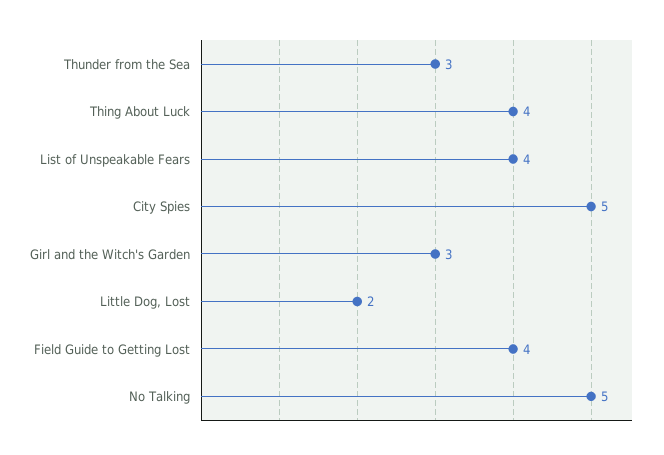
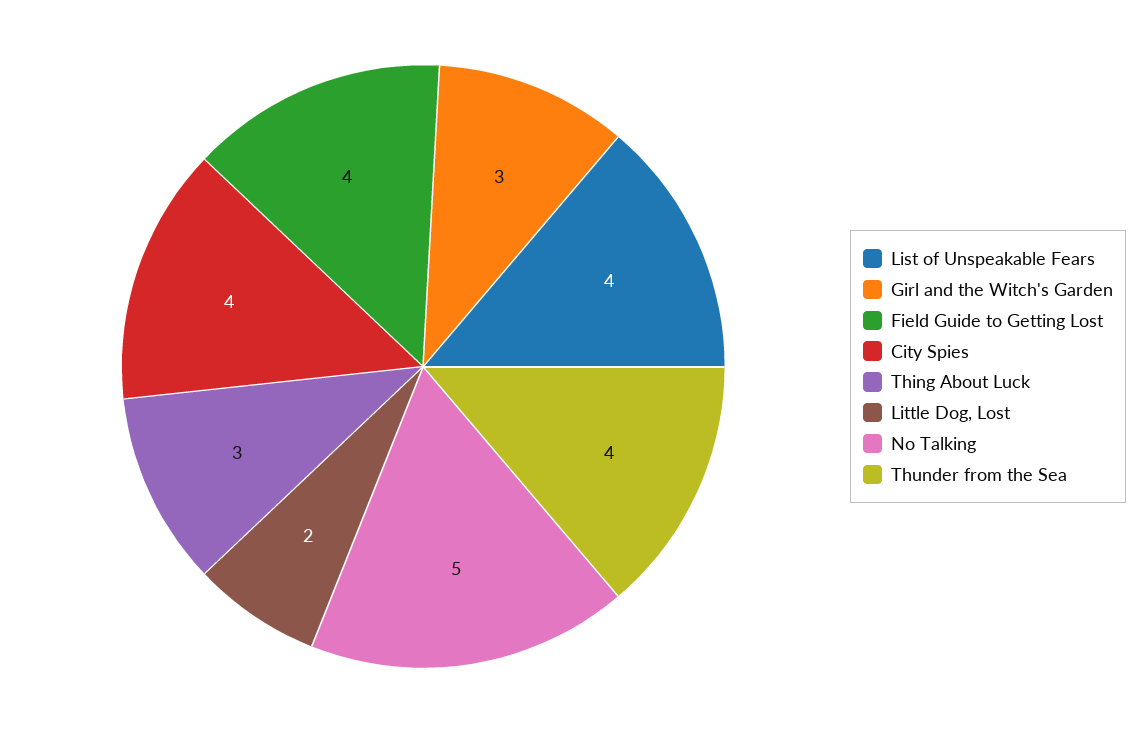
  {
-   "Thunder from the Sea": 3,
+   "Thunder from the Sea": 4,
-   "Thing About Luck": 4,
+   "Thing About Luck": 3,
    "List of Unspeakable Fears": 4,
-   "City Spies": 5,
+   "City Spies": 4,
    "Girl and the Witch's Garden": 3,
    "Little Dog, Lost": 2,
    "Field Guide to Getting Lost": 4,
    "No Talking": 5
  }

